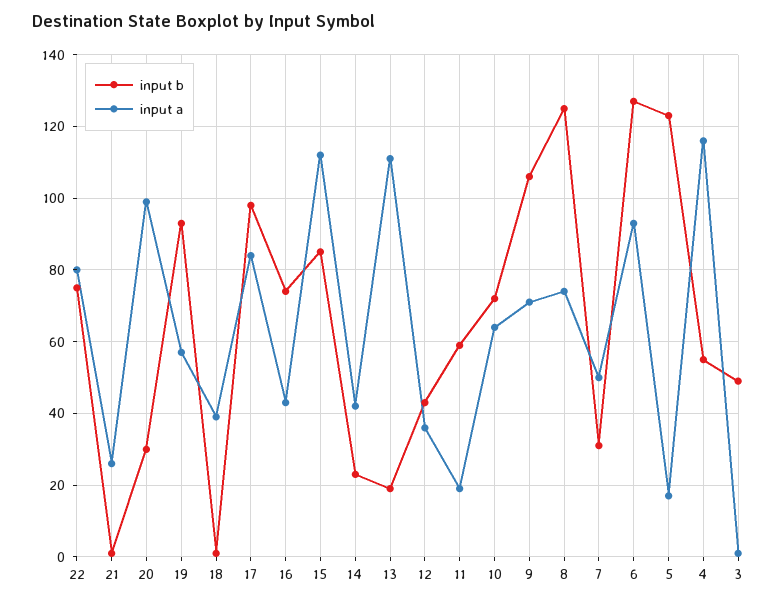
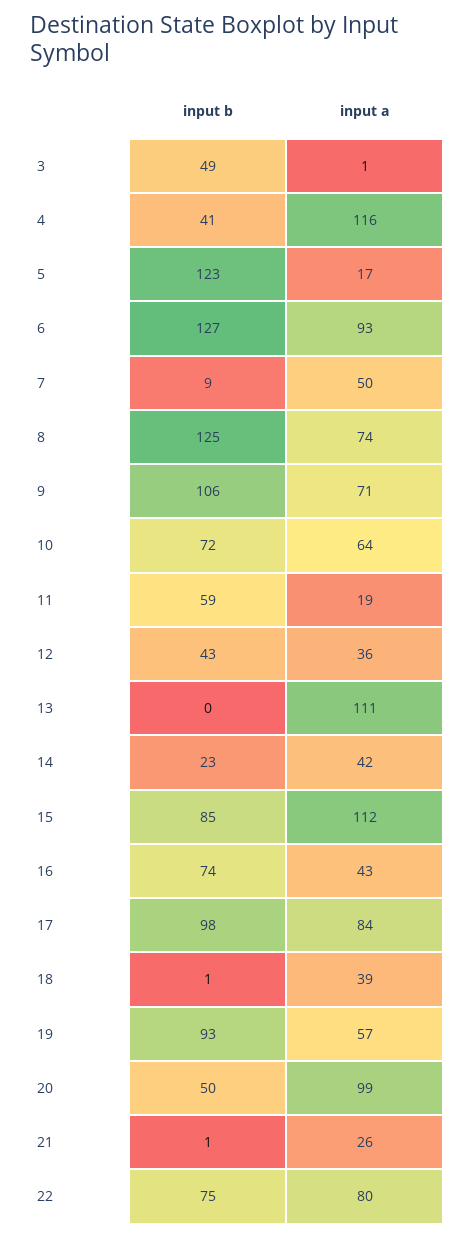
  {
    "input b": {
      "22": 75,
      "21": 1,
-     "20": 30,
+     "20": 50,
      "19": 93,
      "18": 1,
      "17": 98,
      "16": 74,
      "15": 85,
      "14": 23,
-     "13": 20,
+     "13": 0,
      "12": 43,
      "11": 59,
      "10": 72,
      "9": 106,
      "8": 125,
-     "7": 30,
+     "7": 9,
      "6": 127,
      "5": 123,
-     "4": 55,
+     "4": 41,
      "3": 49
    },
    "input a": {
      "22": 80,
      "21": 26,
      "20": 99,
      "19": 57,
      "18": 39,
      "17": 84,
      "16": 43,
      "15": 112,
      "14": 42,
      "13": 111,
      "12": 36,
      "11": 19,
      "10": 64,
      "9": 71,
      "8": 74,
      "7": 50,
      "6": 93,
      "5": 17,
      "4": 116,
      "3": 1
    }
  }

